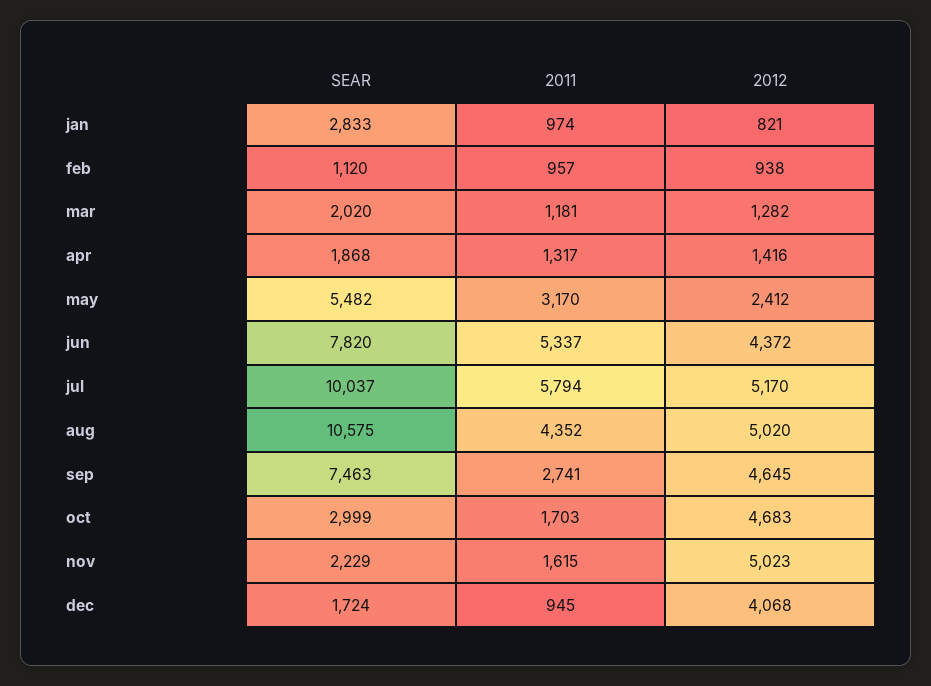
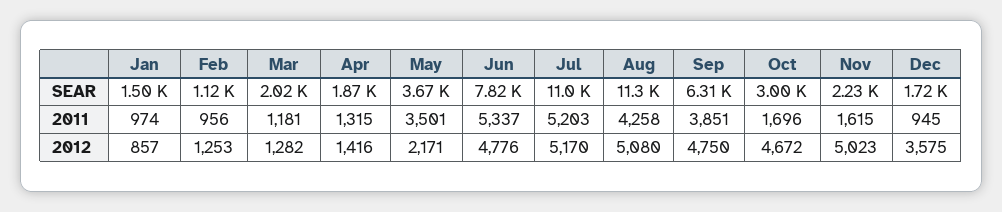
  {
    "SEAR": {
-     "jan": 2833,
+     "jan": 1500,
      "feb": 1120,
      "mar": 2020,
      "apr": 1868,
-     "may": 5482,
+     "may": 3670,
      "jun": 7820,
-     "jul": 10037,
+     "jul": 11000,
-     "aug": 10575,
+     "aug": 11300,
-     "sep": 7463,
+     "sep": 6310,
      "oct": 2999,
      "nov": 2229,
      "dec": 1724
    },
    "2011": {
      "jan": 974,
-     "feb": 957,
+     "feb": 956,
      "mar": 1181,
-     "apr": 1317,
+     "apr": 1315,
-     "may": 3170,
+     "may": 3501,
      "jun": 5337,
-     "jul": 5794,
+     "jul": 5203,
-     "aug": 4352,
+     "aug": 4258,
-     "sep": 2741,
+     "sep": 3851,
-     "oct": 1703,
+     "oct": 1696,
      "nov": 1615,
      "dec": 945
    },
    "2012": {
-     "jan": 821,
+     "jan": 857,
-     "feb": 938,
+     "feb": 1253,
      "mar": 1282,
      "apr": 1416,
-     "may": 2412,
+     "may": 2171,
-     "jun": 4372,
+     "jun": 4776,
      "jul": 5170,
-     "aug": 5020,
+     "aug": 5080,
-     "sep": 4645,
+     "sep": 4750,
-     "oct": 4683,
+     "oct": 4672,
      "nov": 5023,
-     "dec": 4068
+     "dec": 3575
    }
  }

